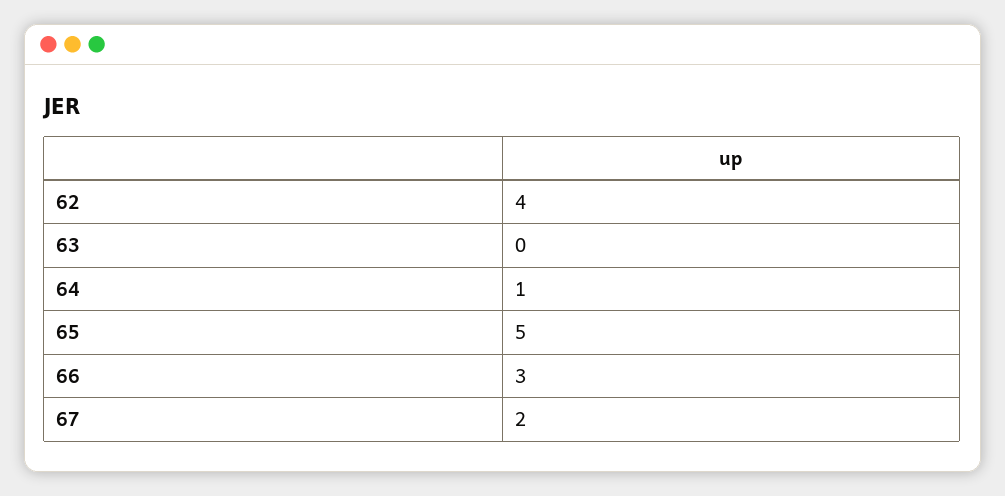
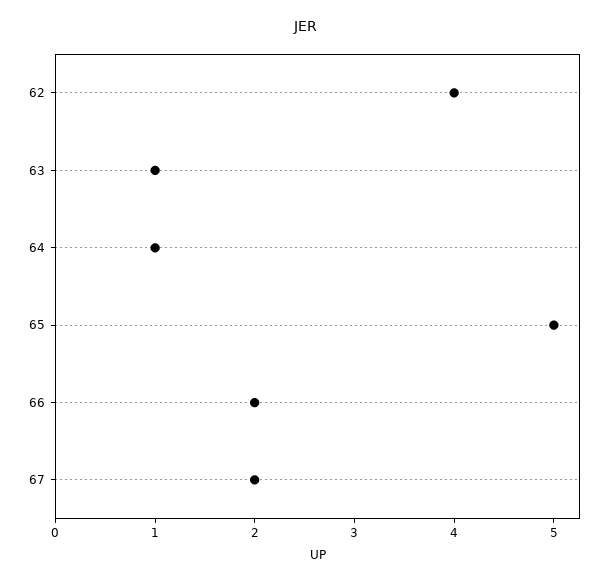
  {
    "62": 4,
-   "63": 0,
+   "63": 1,
    "64": 1,
    "65": 5,
-   "66": 3,
+   "66": 2,
    "67": 2
  }

